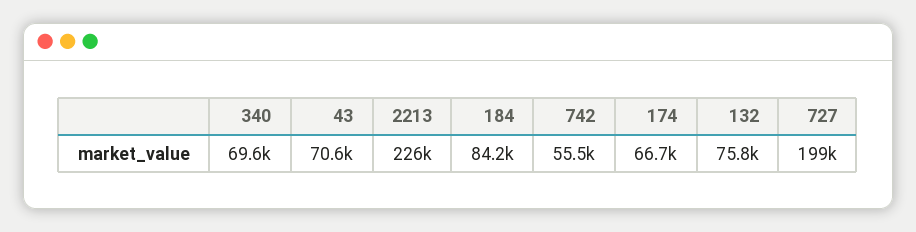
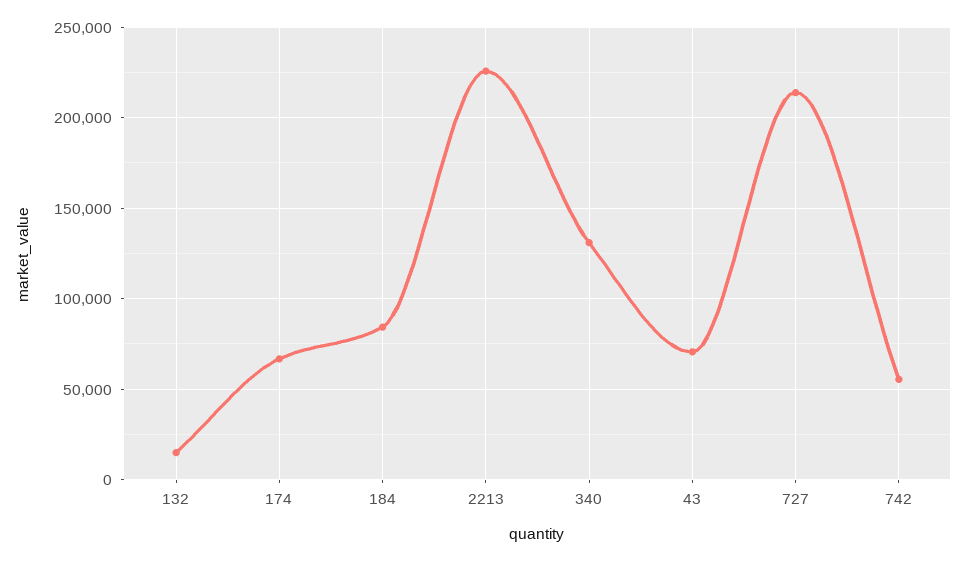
  {
-   "340": 69600,
+   "340": 130000,
    "43": 70600,
    "2213": 226000,
    "184": 84200,
    "742": 55500,
    "174": 66700,
-   "132": 75800,
+   "132": 15000,
-   "727": 199000
+   "727": 215000
  }

